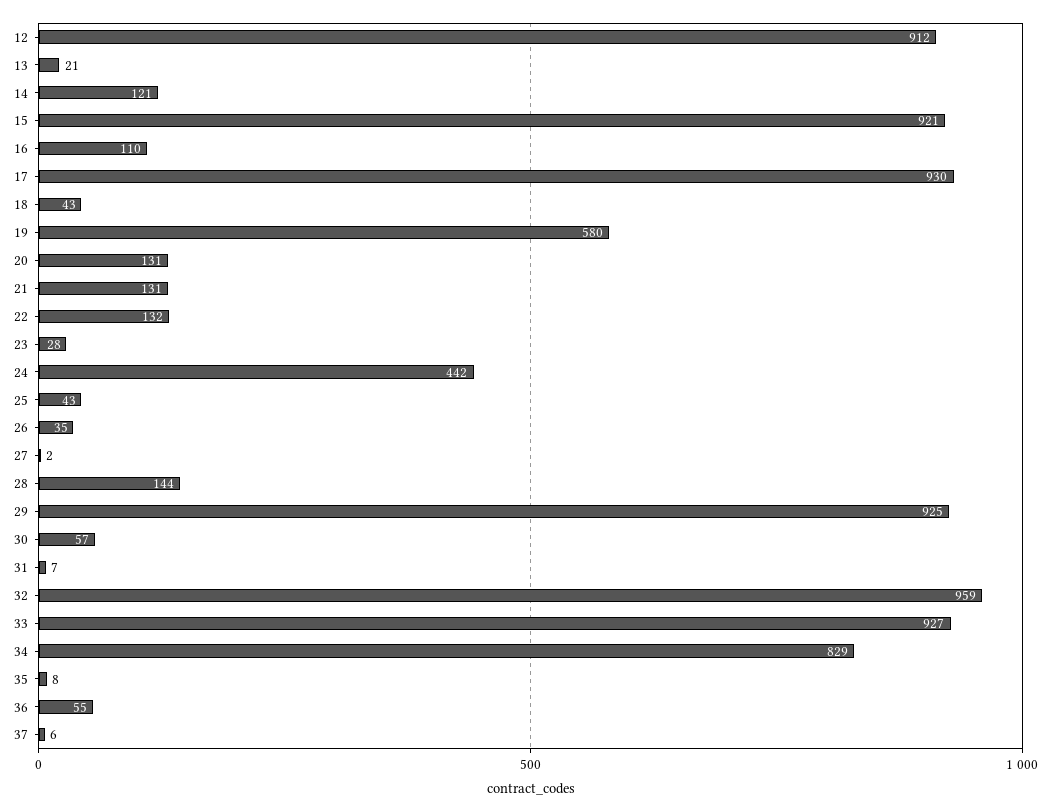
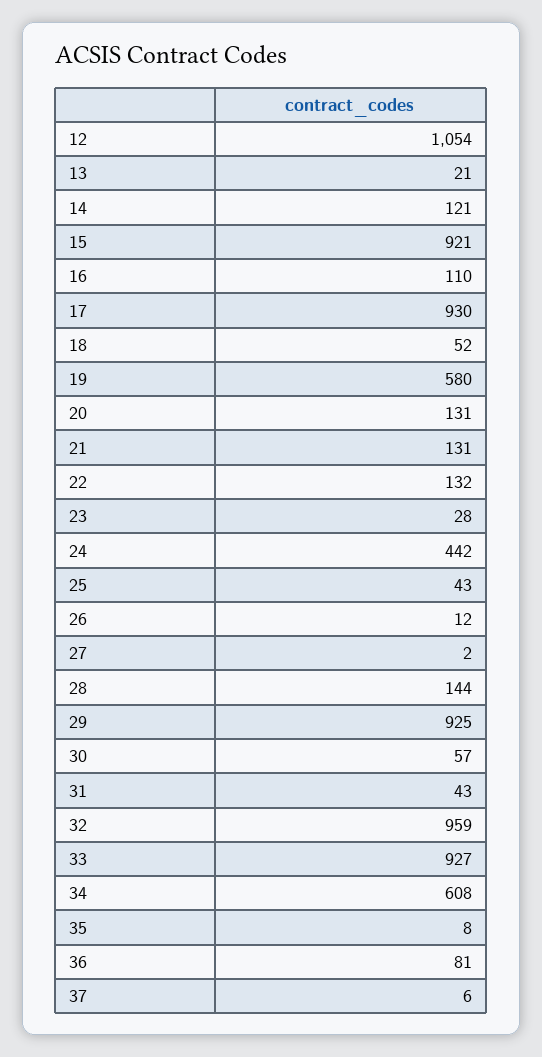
  {
-   "12": 912,
+   "12": 1054,
    "13": 21,
    "14": 121,
    "15": 921,
    "16": 110,
    "17": 930,
-   "18": 43,
+   "18": 52,
    "19": 580,
    "20": 131,
    "21": 131,
    "22": 132,
    "23": 28,
    "24": 442,
    "25": 43,
-   "26": 35,
+   "26": 12,
    "27": 2,
    "28": 144,
    "29": 925,
    "30": 57,
-   "31": 7,
+   "31": 43,
    "32": 959,
    "33": 927,
-   "34": 829,
+   "34": 608,
    "35": 8,
-   "36": 55,
+   "36": 81,
    "37": 6
  }

